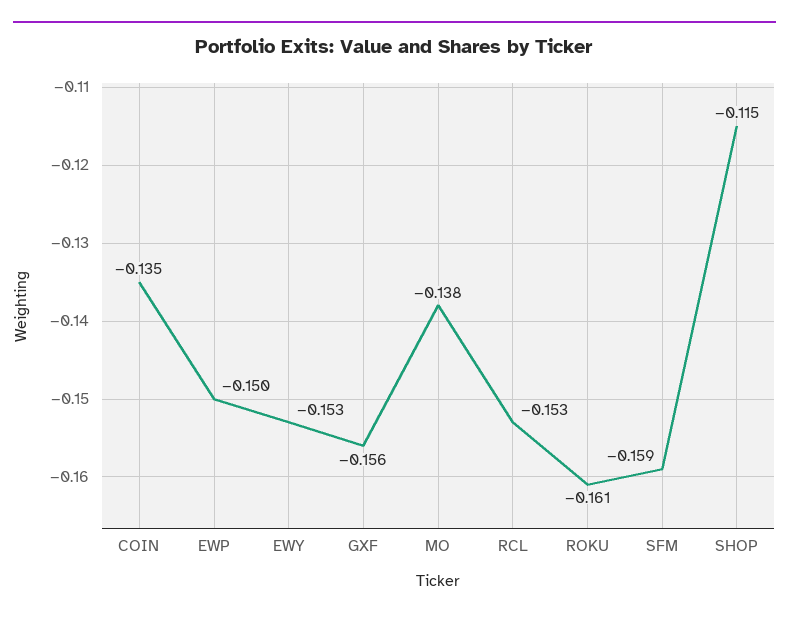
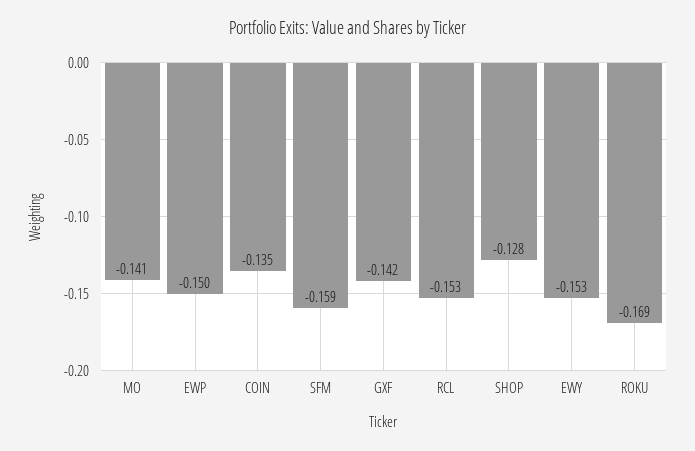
  {
    "COIN": -0.135,
    "EWP": -0.15,
    "EWY": -0.153,
-   "GXF": -0.156,
+   "GXF": -0.142,
-   "MO": -0.138,
+   "MO": -0.141,
    "RCL": -0.153,
-   "ROKU": -0.161,
+   "ROKU": -0.169,
    "SFM": -0.159,
-   "SHOP": -0.115
+   "SHOP": -0.128
  }

